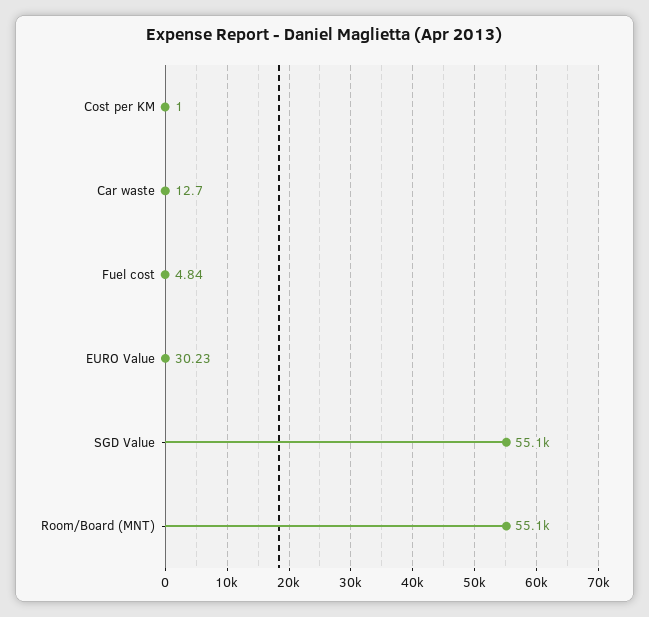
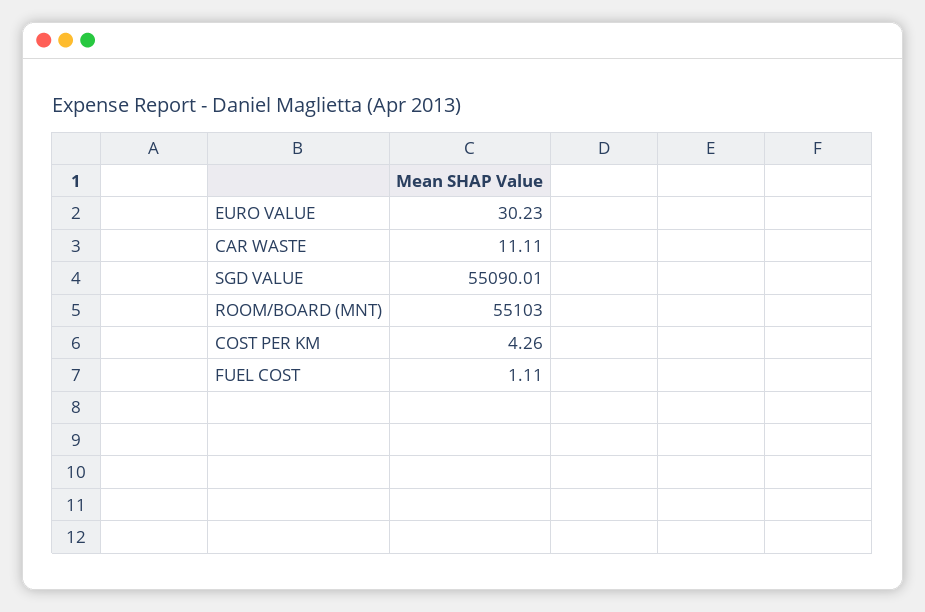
  {
-   "Cost per KM": 1,
+   "Cost per KM": 4.26,
-   "Car waste": 12.7,
+   "Car waste": 11.11,
-   "Fuel cost": 4.84,
+   "Fuel cost": 1.11,
    "EURO Value": 30.23,
    "SGD Value": 55090.01,
    "Room/Board (MNT)": 55103
  }

